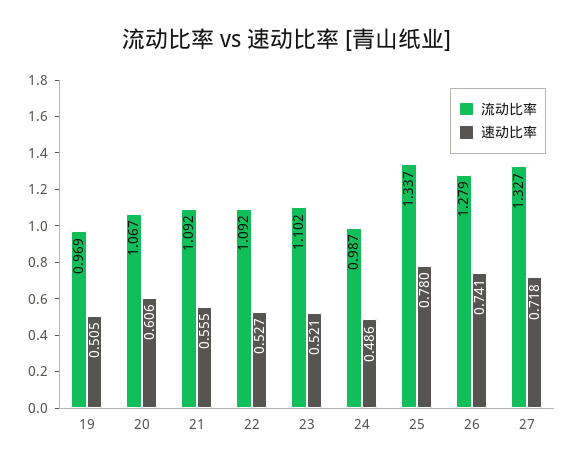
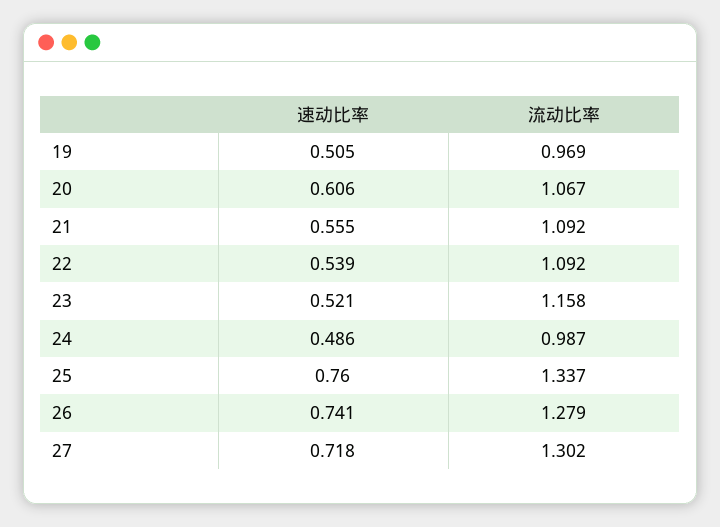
  {
    "流动比率": {
      "19": 0.969,
      "20": 1.067,
      "21": 1.092,
      "22": 1.092,
-     "23": 1.102,
+     "23": 1.158,
      "24": 0.987,
      "25": 1.337,
      "26": 1.279,
-     "27": 1.327
+     "27": 1.302
    },
    "速动比率": {
      "19": 0.505,
      "20": 0.606,
      "21": 0.555,
-     "22": 0.527,
+     "22": 0.539,
      "23": 0.521,
      "24": 0.486,
-     "25": 0.78,
+     "25": 0.76,
      "26": 0.741,
      "27": 0.718
    }
  }

